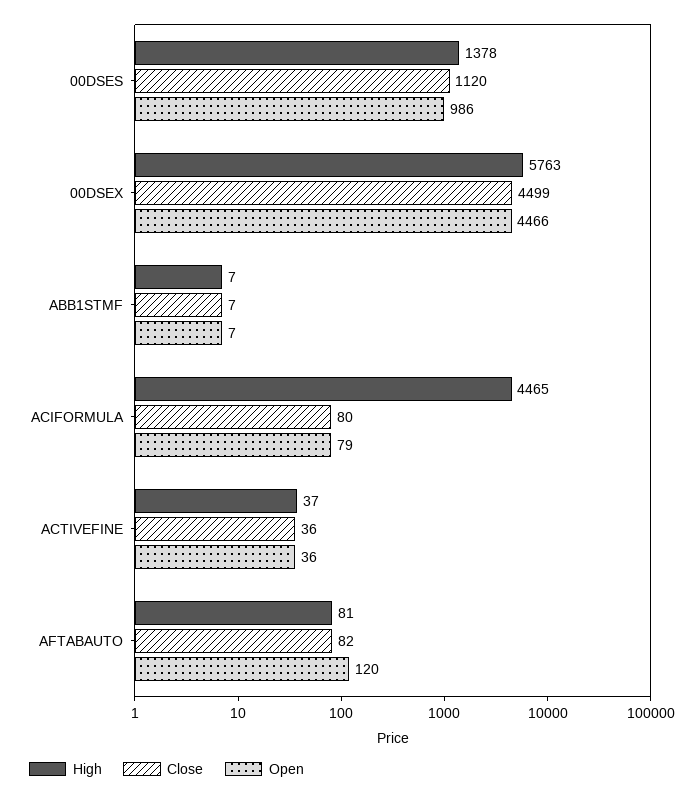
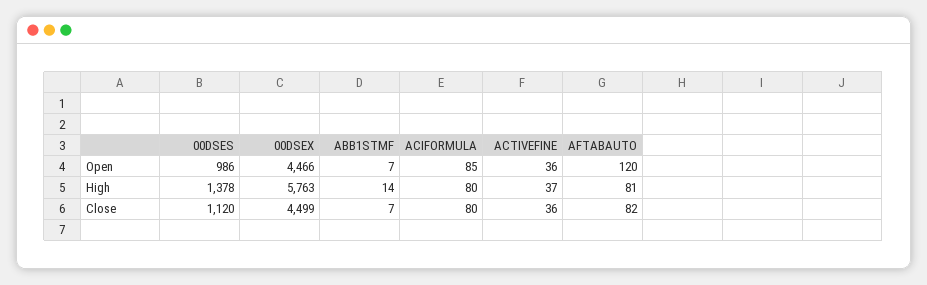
  {
    "High": {
      "00DSES": 1378,
      "00DSEX": 5763,
-     "ABB1STMF": 7,
+     "ABB1STMF": 14,
-     "ACIFORMULA": 4465,
+     "ACIFORMULA": 80,
      "ACTIVEFINE": 37,
      "AFTABAUTO": 81
    },
    "Close": {
      "00DSES": 1120,
      "00DSEX": 4499,
      "ABB1STMF": 7,
      "ACIFORMULA": 80,
      "ACTIVEFINE": 36,
      "AFTABAUTO": 82
    },
    "Open": {
      "00DSES": 986,
      "00DSEX": 4466,
      "ABB1STMF": 7,
-     "ACIFORMULA": 79,
+     "ACIFORMULA": 85,
      "ACTIVEFINE": 36,
      "AFTABAUTO": 120
    }
  }

